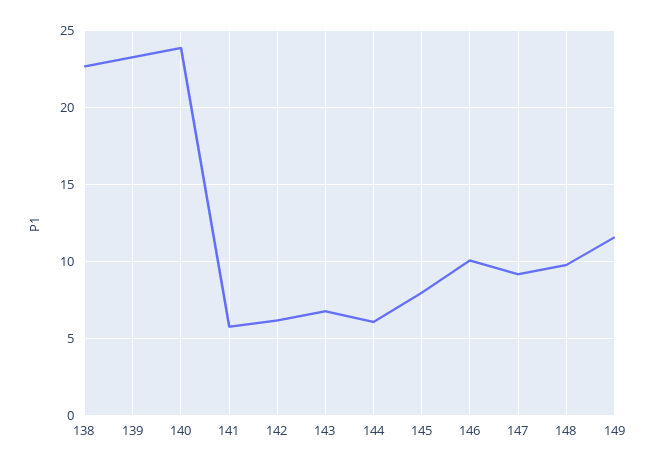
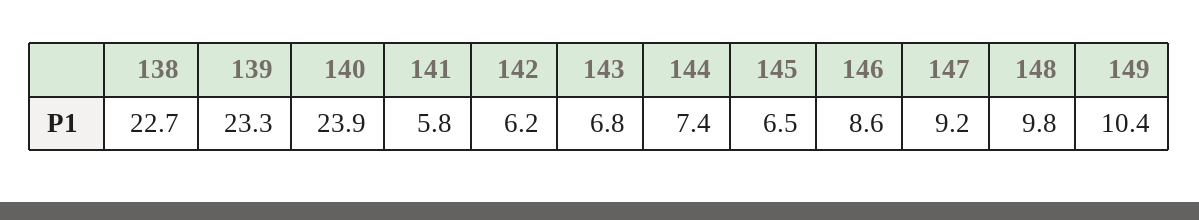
  {
    "138": 22.7,
    "139": 23.3,
    "140": 23.9,
    "141": 5.8,
    "142": 6.2,
    "143": 6.8,
-   "144": 6,
+   "144": 7.4,
-   "145": 8,
+   "145": 6.5,
-   "146": 10,
+   "146": 8.6,
    "147": 9.2,
    "148": 9.8,
-   "149": 11.5
+   "149": 10.4
  }

